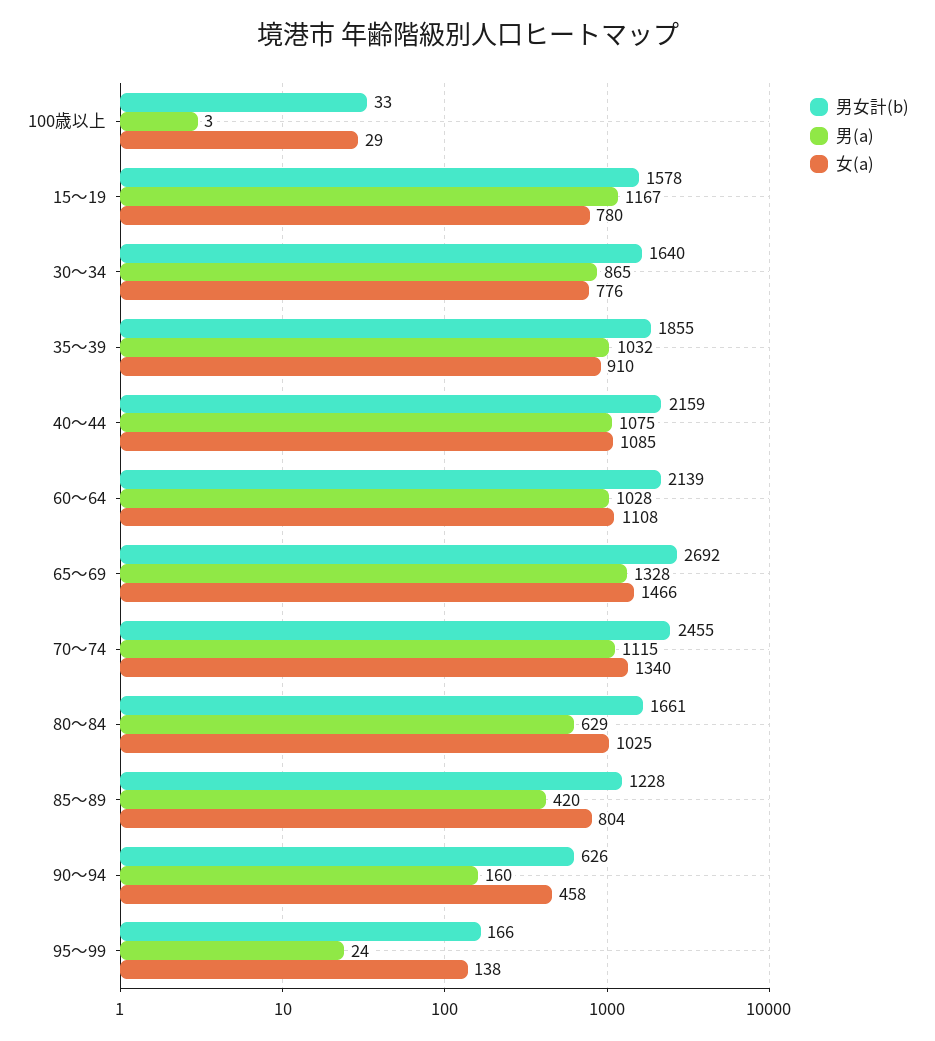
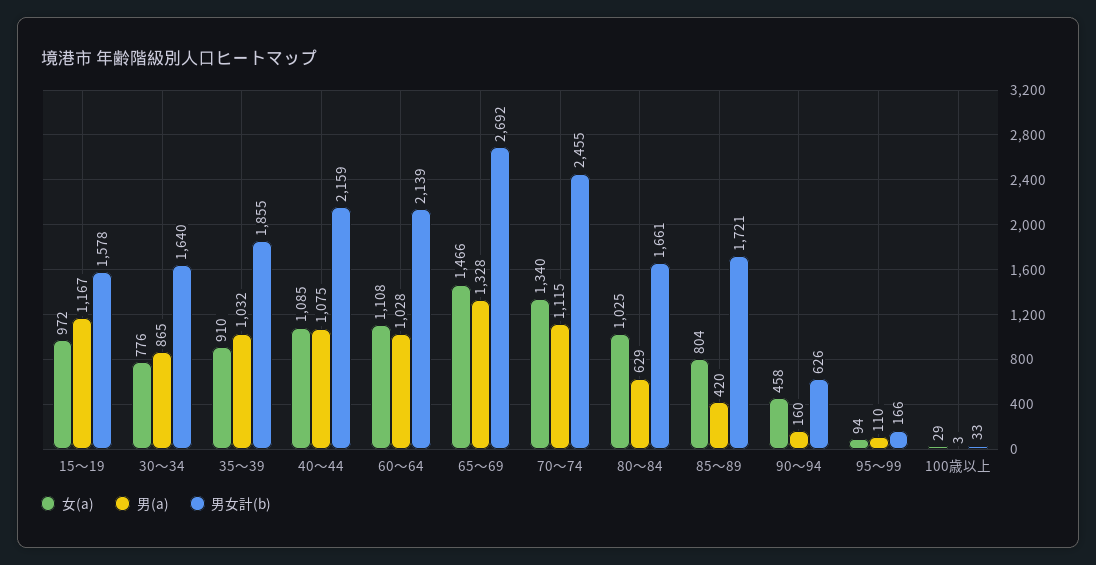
  {
    "男女計(b)": {
      "100歳以上": 33,
      "15～19": 1578,
      "30～34": 1640,
      "35～39": 1855,
      "40～44": 2159,
      "60～64": 2139,
      "65～69": 2692,
      "70～74": 2455,
      "80～84": 1661,
-     "85～89": 1228,
+     "85～89": 1721,
      "90～94": 626,
      "95～99": 166
    },
    "男(a)": {
      "100歳以上": 3,
      "15～19": 1167,
      "30～34": 865,
      "35～39": 1032,
      "40～44": 1075,
      "60～64": 1028,
      "65～69": 1328,
      "70～74": 1115,
      "80～84": 629,
      "85～89": 420,
      "90～94": 160,
-     "95～99": 24
+     "95～99": 110
    },
    "女(a)": {
      "100歳以上": 29,
-     "15～19": 780,
+     "15～19": 972,
      "30～34": 776,
      "35～39": 910,
      "40～44": 1085,
      "60～64": 1108,
      "65～69": 1466,
      "70～74": 1340,
      "80～84": 1025,
      "85～89": 804,
      "90～94": 458,
-     "95～99": 138
+     "95～99": 94
    }
  }

